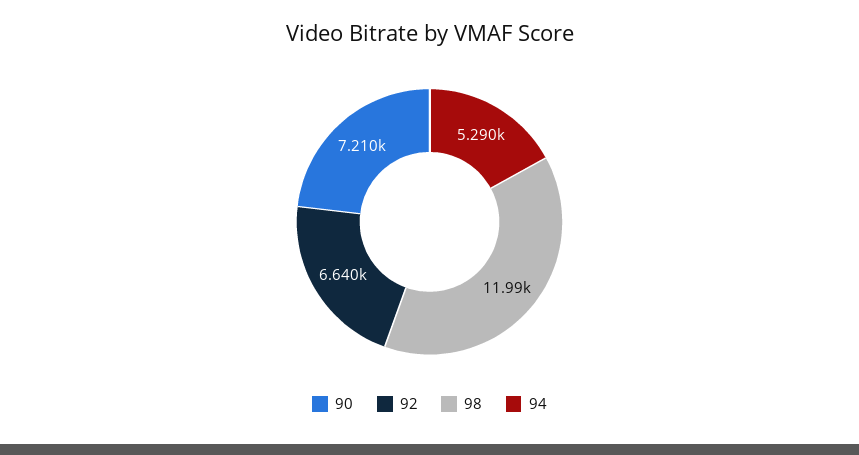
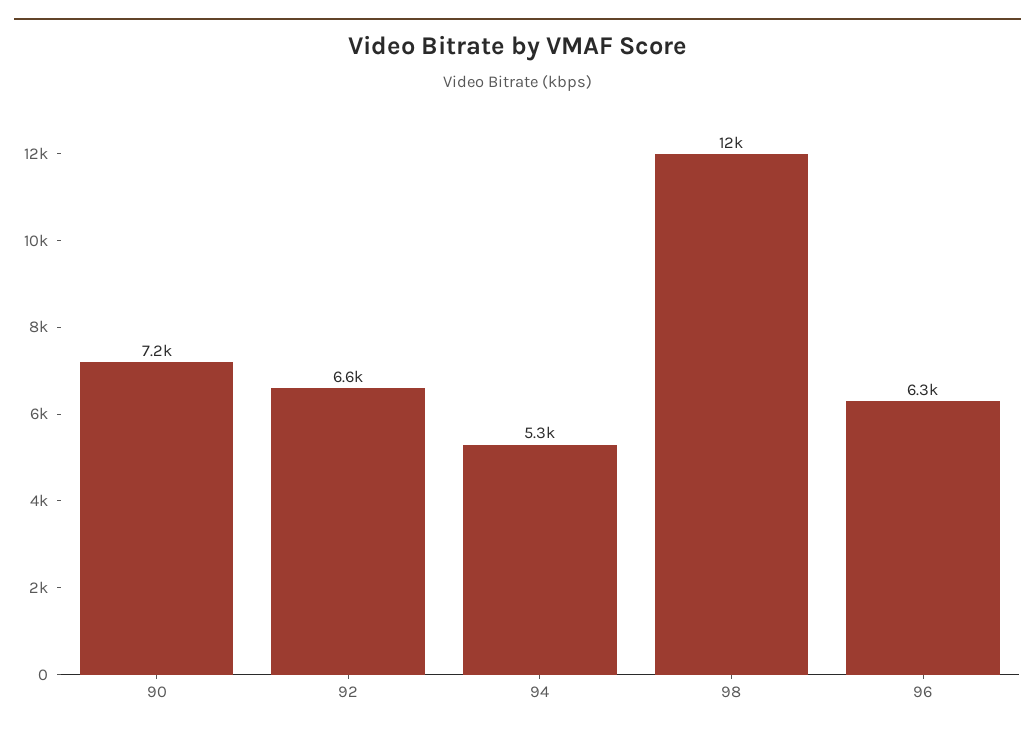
  {
    "90": 7210,
    "92": 6640,
    "98": 11990,
-   "94": 5290
+   "94": 5290,
+   "96": 6300
  }

